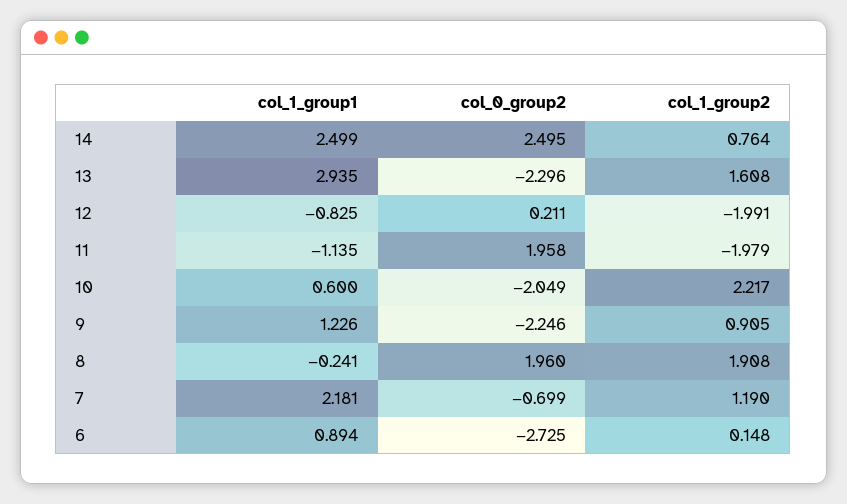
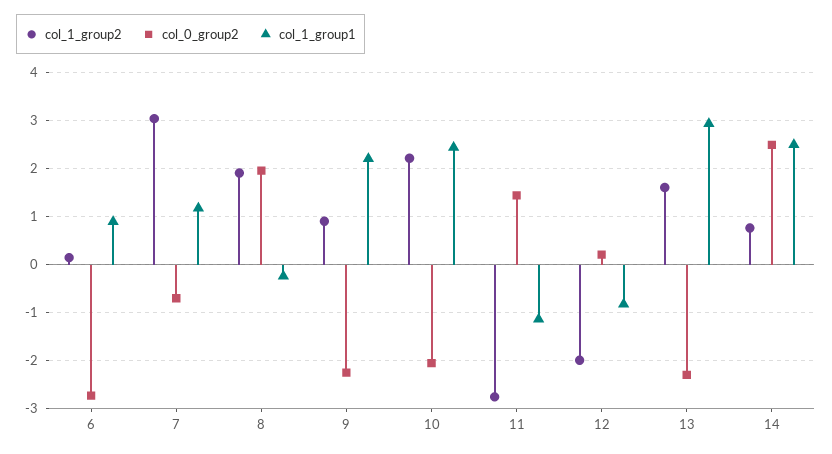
  {
    "col_1_group1": {
      "14": 2.499,
      "13": 2.935,
      "12": -0.825,
      "11": -1.135,
-     "10": 0.6,
+     "10": 2.4,
-     "9": 1.226,
+     "9": 2.2,
      "8": -0.241,
-     "7": 2.181,
+     "7": 1.2,
      "6": 0.894
    },
    "col_0_group2": {
      "14": 2.495,
      "13": -2.296,
      "12": 0.211,
-     "11": 1.958,
+     "11": 1.4,
      "10": -2.049,
      "9": -2.246,
      "8": 1.96,
      "7": -0.699,
      "6": -2.725
    },
    "col_1_group2": {
      "14": 0.764,
      "13": 1.608,
      "12": -1.991,
-     "11": -1.979,
+     "11": -2.8,
      "10": 2.217,
      "9": 0.905,
      "8": 1.908,
-     "7": 1.19,
+     "7": 3,
      "6": 0.148
    }
  }

